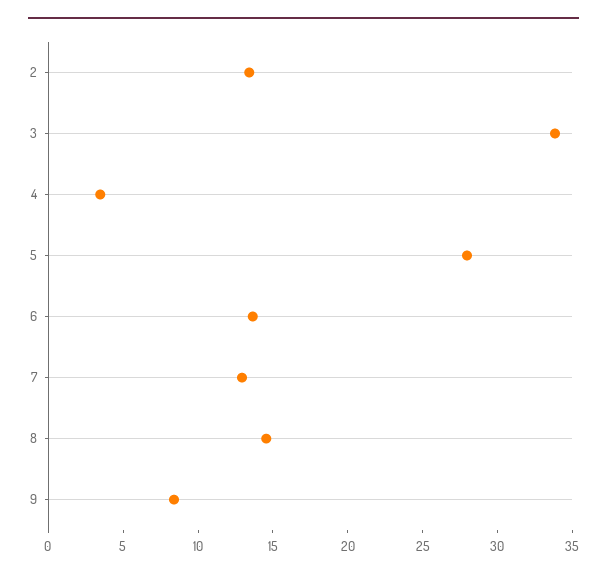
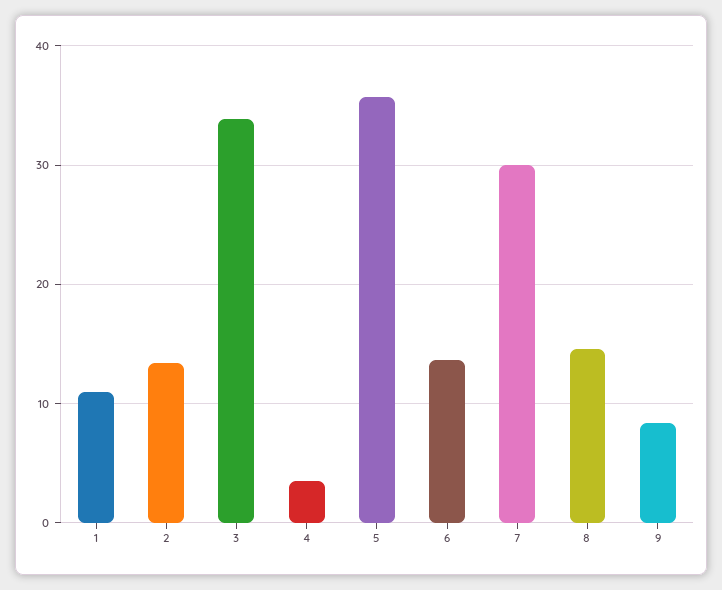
  {
    "2": 13,
    "3": 34,
    "4": 3,
-   "5": 28,
+   "5": 36,
    "6": 14,
-   "7": 13,
+   "7": 30,
    "8": 15,
-   "9": 8
+   "9": 8,
+   "1": 11
  }

